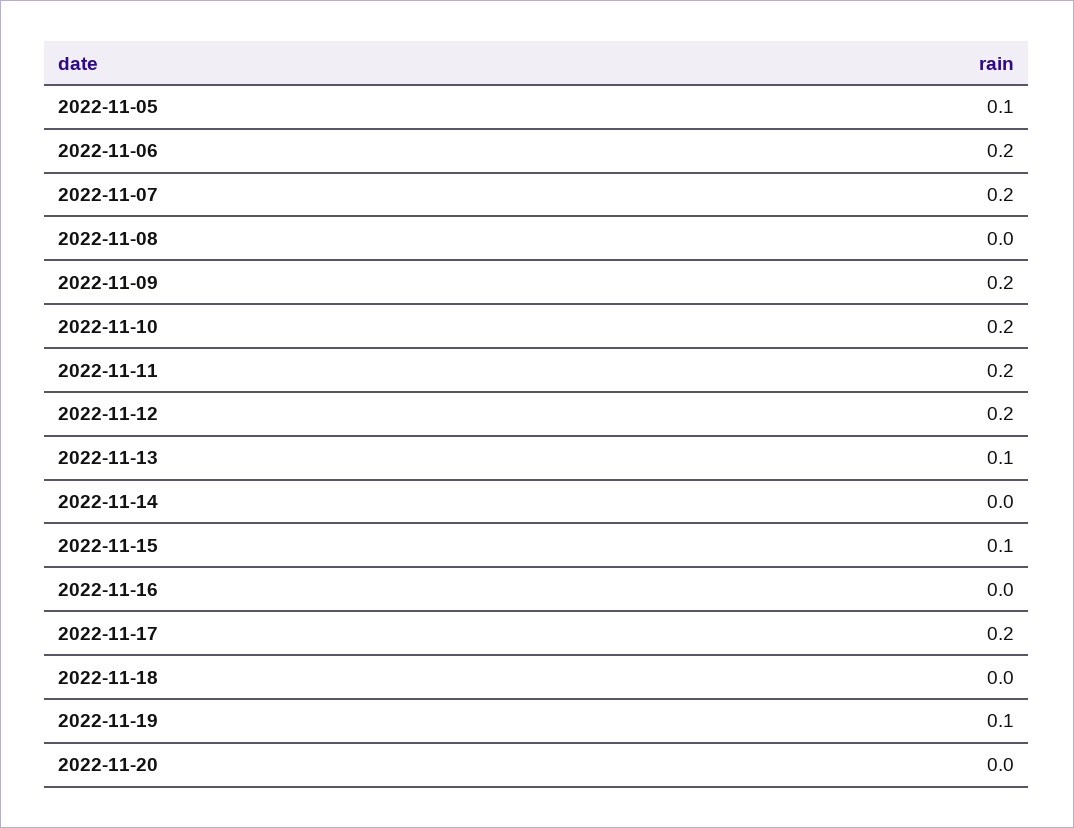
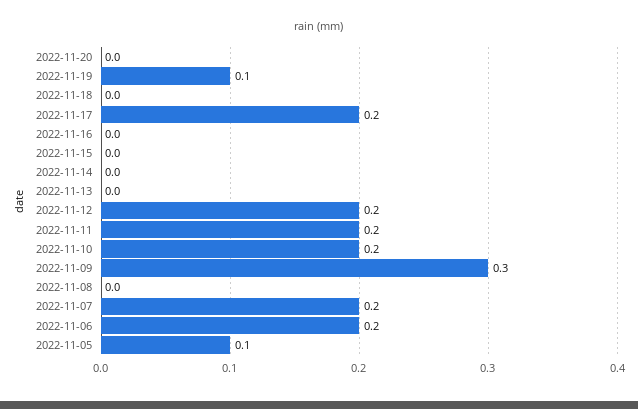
  {
    "2022-11-05": 0.1,
    "2022-11-06": 0.2,
    "2022-11-07": 0.2,
    "2022-11-08": 0,
-   "2022-11-09": 0.2,
+   "2022-11-09": 0.3,
    "2022-11-10": 0.2,
    "2022-11-11": 0.2,
    "2022-11-12": 0.2,
-   "2022-11-13": 0.1,
+   "2022-11-13": 0,
    "2022-11-14": 0,
-   "2022-11-15": 0.1,
+   "2022-11-15": 0,
    "2022-11-16": 0,
    "2022-11-17": 0.2,
    "2022-11-18": 0,
    "2022-11-19": 0.1,
    "2022-11-20": 0
  }

